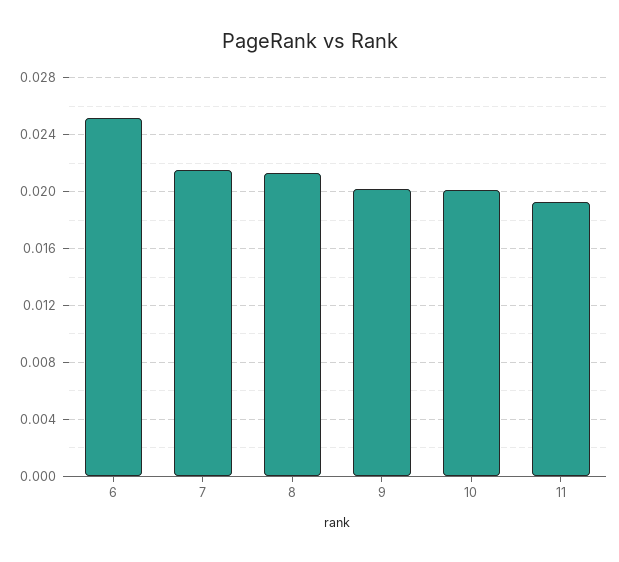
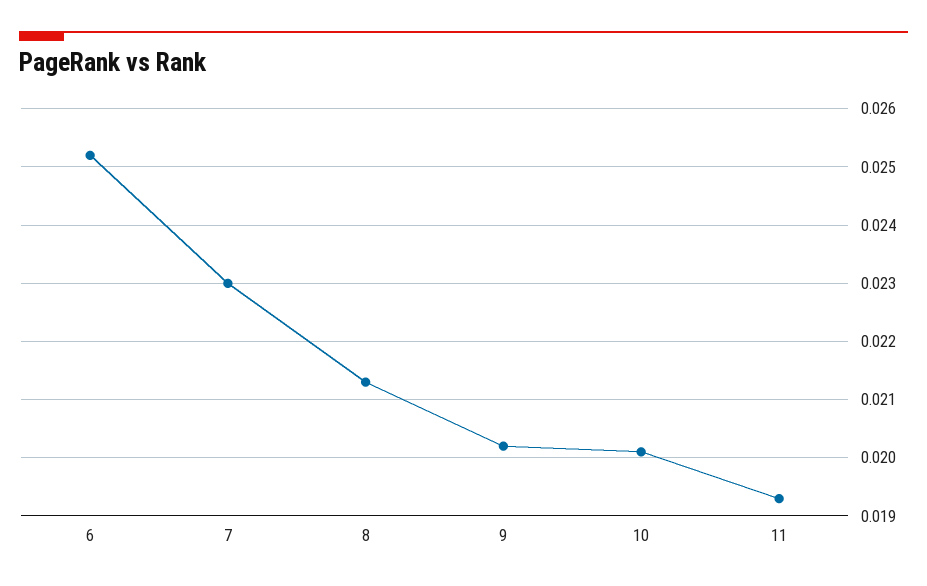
  {
    "6": 0.025,
-   "7": 0.0215,
+   "7": 0.023,
    "8": 0.0215,
    "9": 0.02,
    "10": 0.02,
    "11": 0.0195
  }

